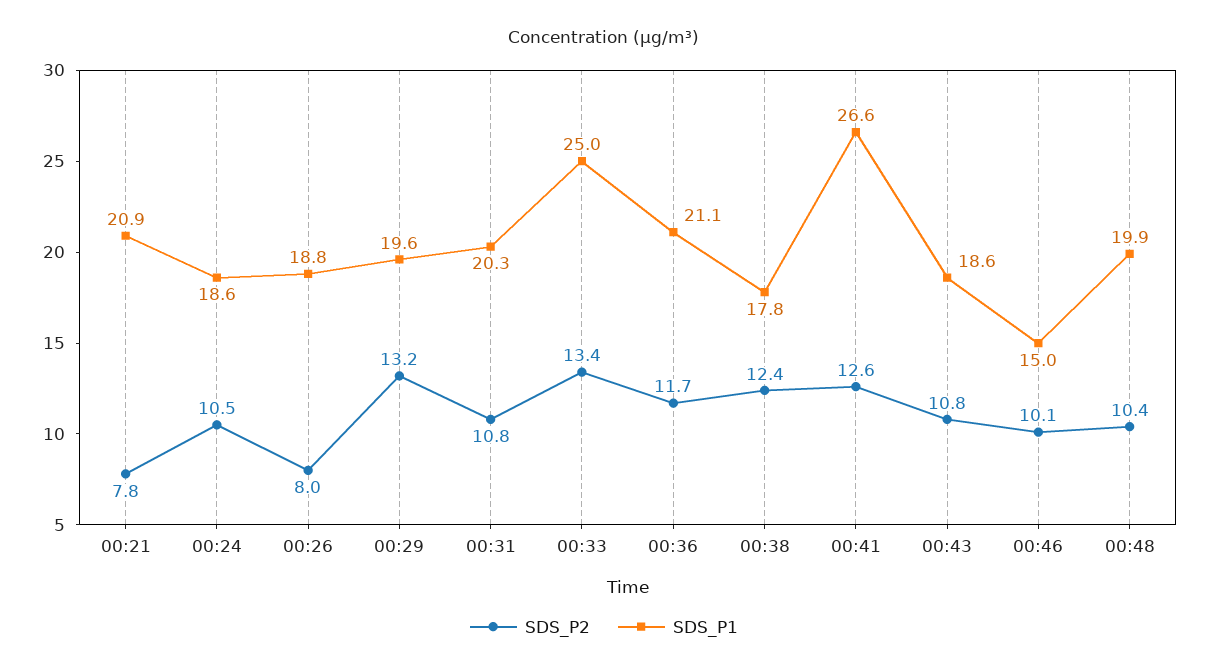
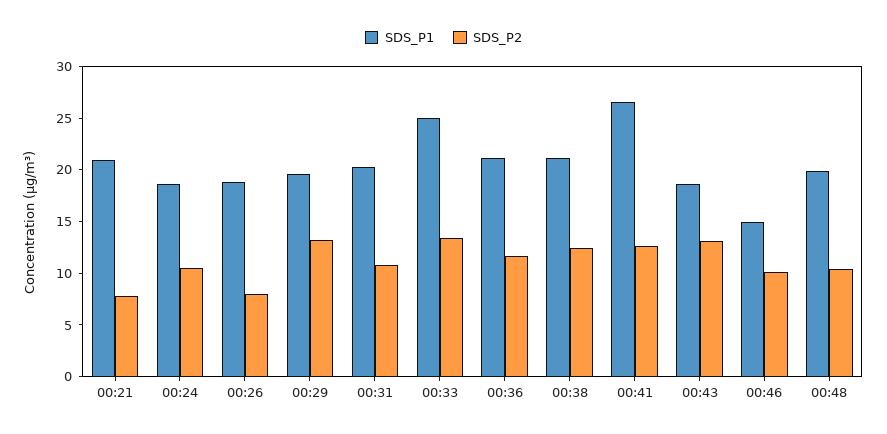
  {
    "SDS_P2": {
      "00:21": 7.8,
      "00:24": 10.5,
      "00:26": 8,
      "00:29": 13.2,
      "00:31": 10.8,
      "00:33": 13.4,
      "00:36": 11.7,
      "00:38": 12.4,
      "00:41": 12.6,
-     "00:43": 10.8,
+     "00:43": 13,
      "00:46": 10.1,
      "00:48": 10.4
    },
    "SDS_P1": {
      "00:21": 20.9,
      "00:24": 18.6,
      "00:26": 18.8,
      "00:29": 19.6,
      "00:31": 20.3,
      "00:33": 25,
      "00:36": 21.1,
-     "00:38": 17.8,
+     "00:38": 21,
      "00:41": 26.6,
      "00:43": 18.6,
      "00:46": 15,
      "00:48": 19.9
    }
  }

